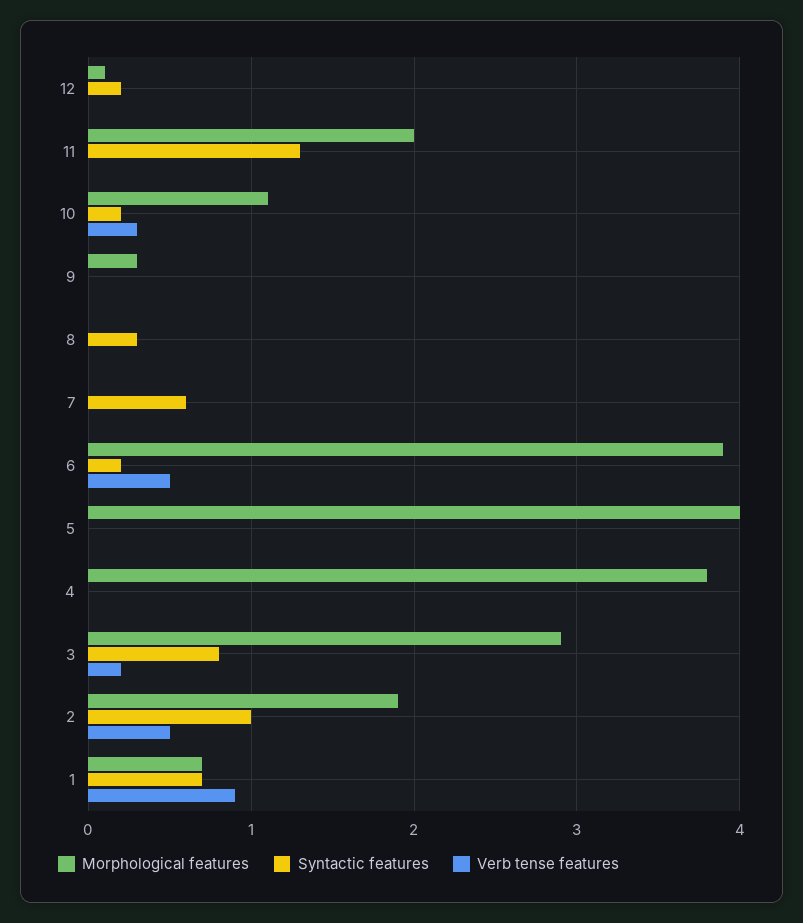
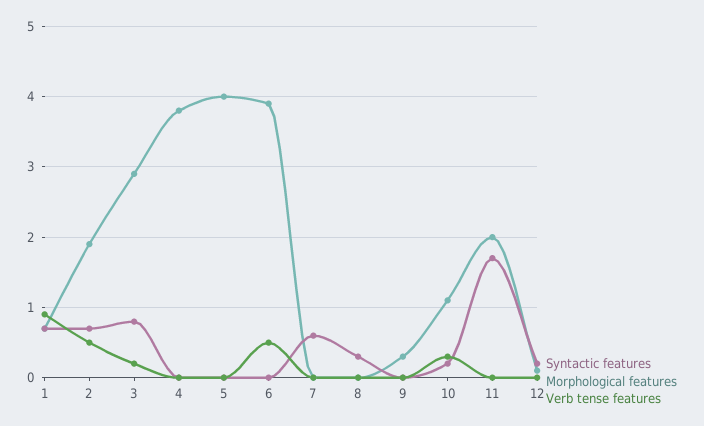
  {
    "Morphological features": {
      "12": 0.1,
      "11": 2,
      "10": 1.1,
      "9": 0.3,
      "8": 0,
      "7": 0,
      "6": 3.9,
      "5": 4,
      "4": 3.8,
      "3": 2.9,
      "2": 1.9,
      "1": 0.7
    },
    "Syntactic features": {
      "12": 0.2,
-     "11": 1.3,
+     "11": 1.7,
      "10": 0.2,
      "9": 0,
      "8": 0.3,
      "7": 0.6,
-     "6": 0.2,
+     "6": 0,
      "5": 0,
      "4": 0,
      "3": 0.8,
-     "2": 1,
+     "2": 0.7,
      "1": 0.7
    },
    "Verb tense features": {
      "12": 0,
      "11": 0,
      "10": 0.3,
      "9": 0,
      "8": 0,
      "7": 0,
      "6": 0.5,
      "5": 0,
      "4": 0,
      "3": 0.2,
      "2": 0.5,
      "1": 0.9
    }
  }

